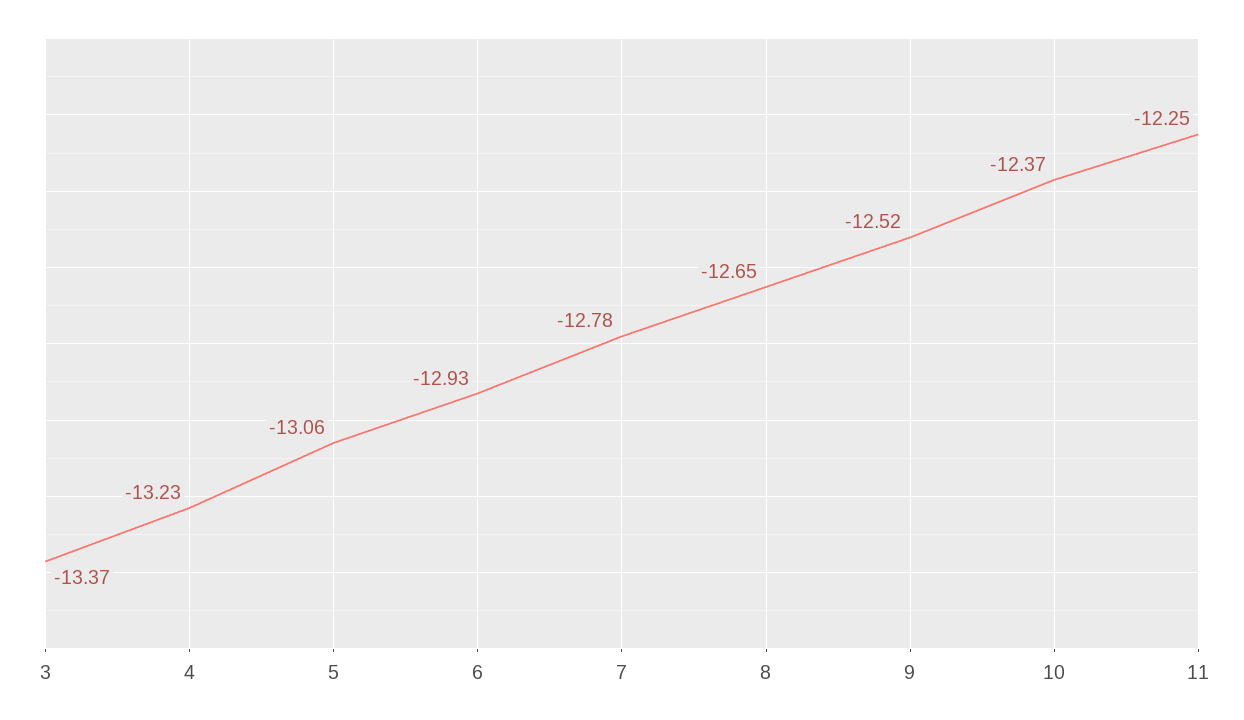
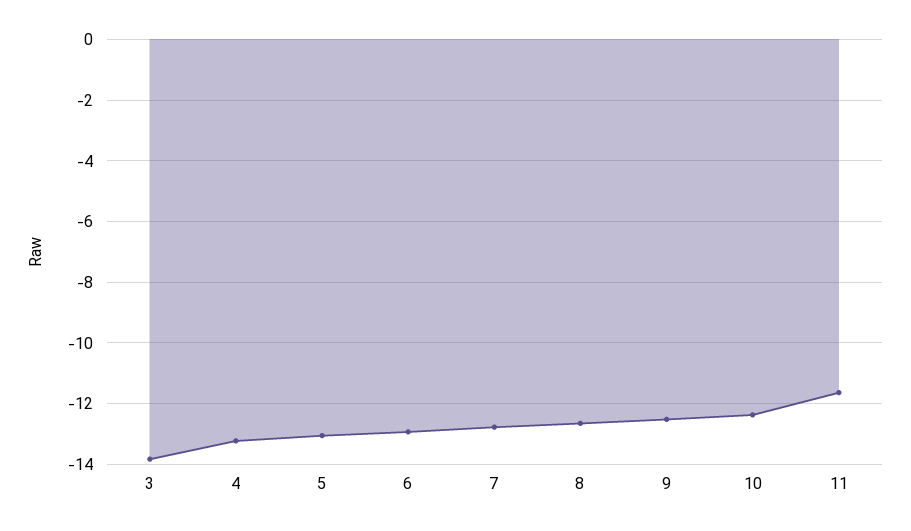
  {
-   "3": -13.37,
+   "3": -13.8,
    "4": -13.23,
    "5": -13.06,
    "6": -12.93,
    "7": -12.78,
    "8": -12.65,
    "9": -12.52,
    "10": -12.37,
-   "11": -12.25
+   "11": -11.6
  }

